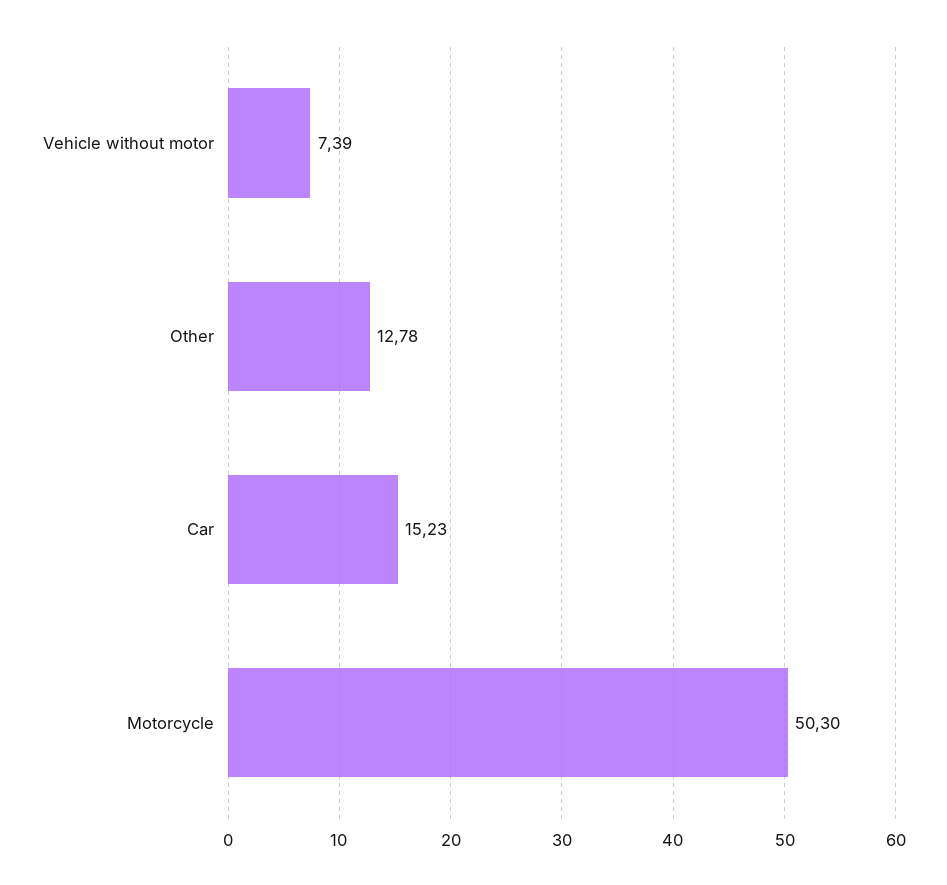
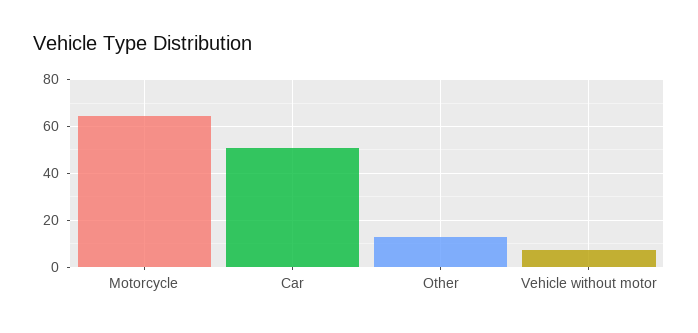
  {
    "Vehicle without motor": 7.39,
    "Other": 12.78,
-   "Car": 15.23,
+   "Car": 50,
-   "Motorcycle": 50.3
+   "Motorcycle": 65
  }

